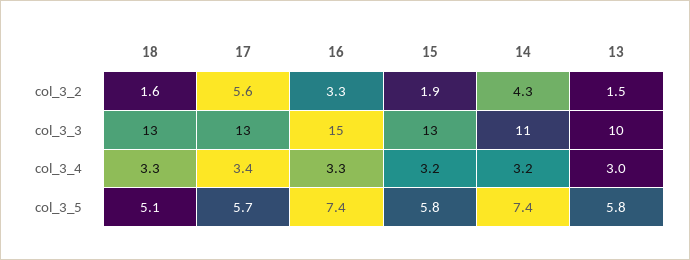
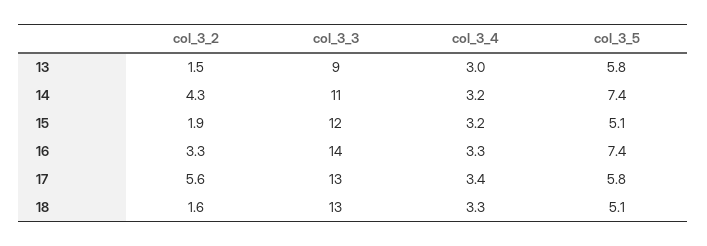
  {
    "18": {
      "col_3_2": 1.6,
      "col_3_3": 13,
      "col_3_4": 3.3,
      "col_3_5": 5.1
    },
    "17": {
      "col_3_2": 5.6,
      "col_3_3": 13,
      "col_3_4": 3.4,
-     "col_3_5": 5.7
+     "col_3_5": 5.8
    },
    "16": {
      "col_3_2": 3.3,
-     "col_3_3": 15,
+     "col_3_3": 14,
      "col_3_4": 3.3,
      "col_3_5": 7.4
    },
    "15": {
      "col_3_2": 1.9,
-     "col_3_3": 13,
+     "col_3_3": 12,
      "col_3_4": 3.2,
-     "col_3_5": 5.8
+     "col_3_5": 5.1
    },
    "14": {
      "col_3_2": 4.3,
      "col_3_3": 11,
      "col_3_4": 3.2,
      "col_3_5": 7.4
    },
    "13": {
      "col_3_2": 1.5,
-     "col_3_3": 10,
+     "col_3_3": 9,
      "col_3_4": 3,
      "col_3_5": 5.8
    }
  }

